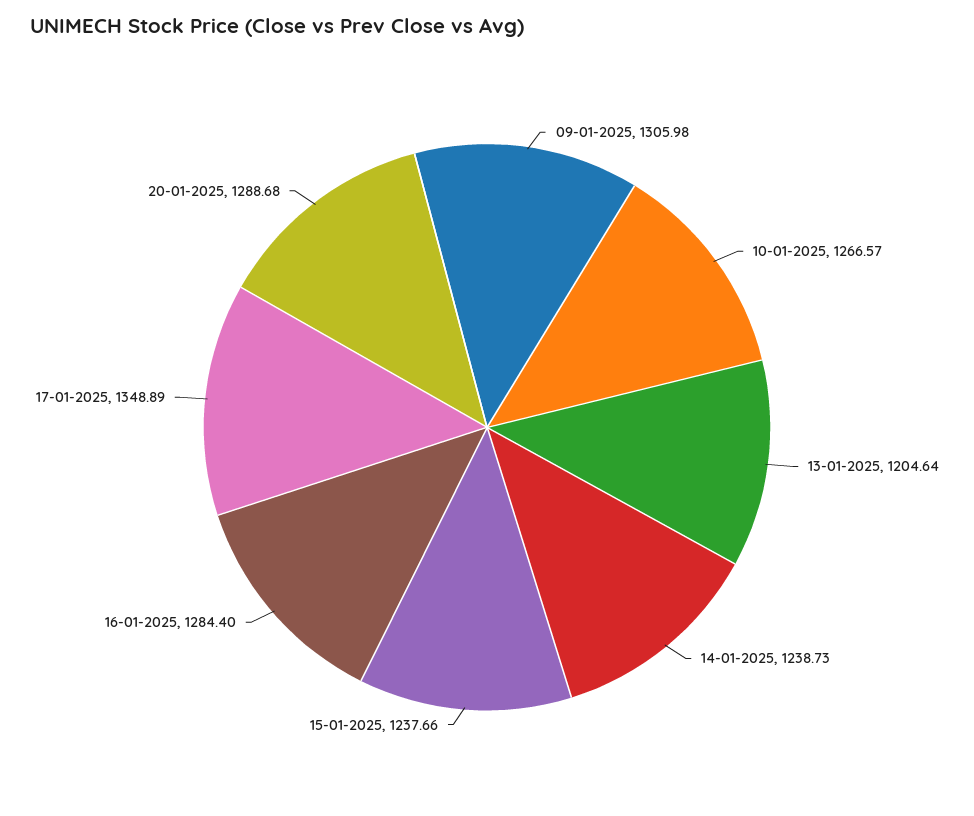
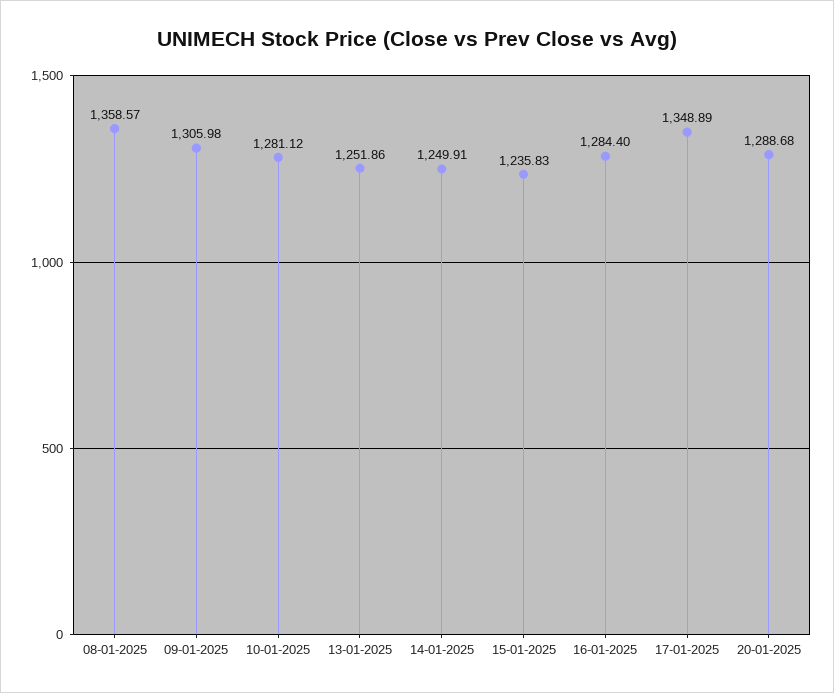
  {
    "09-01-2025": 1305.98,
-   "10-01-2025": 1266.57,
+   "10-01-2025": 1281.12,
-   "13-01-2025": 1204.64,
+   "13-01-2025": 1251.86,
-   "14-01-2025": 1238.73,
+   "14-01-2025": 1249.91,
-   "15-01-2025": 1237.66,
+   "15-01-2025": 1235.83,
    "16-01-2025": 1284.4,
    "17-01-2025": 1348.89,
-   "20-01-2025": 1288.68
+   "20-01-2025": 1288.68,
+   "08-01-2025": 1358.57
  }

